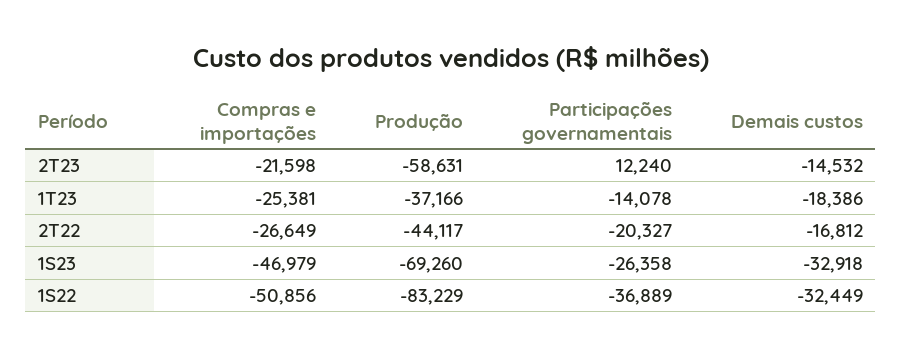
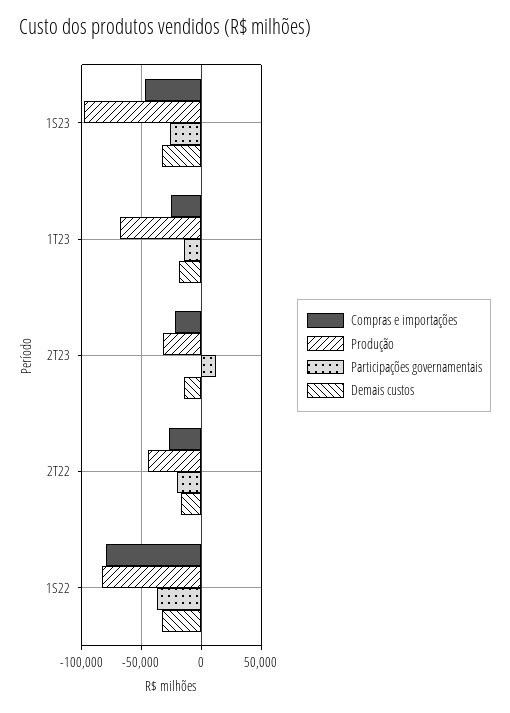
  {
    "Compras e importações": {
      "2T23": -21598,
      "1T23": -25381,
      "2T22": -26649,
      "1S23": -46979,
-     "1S22": -50856
+     "1S22": -80000
    },
    "Produção": {
-     "2T23": -58631,
+     "2T23": -30000,
-     "1T23": -37166,
+     "1T23": -70000,
      "2T22": -44117,
-     "1S23": -69260,
+     "1S23": -100000,
      "1S22": -83229
    },
    "Participações governamentais": {
      "2T23": 12240,
      "1T23": -14078,
      "2T22": -20327,
      "1S23": -26358,
      "1S22": -36889
    },
    "Demais custos": {
      "2T23": -14532,
      "1T23": -18386,
      "2T22": -16812,
      "1S23": -32918,
      "1S22": -32449
    }
  }

